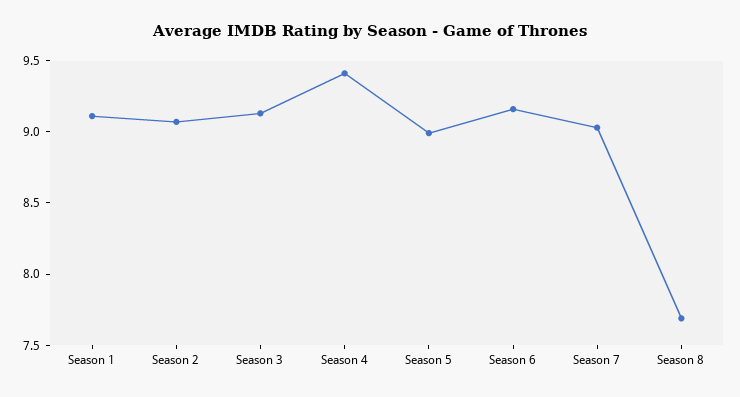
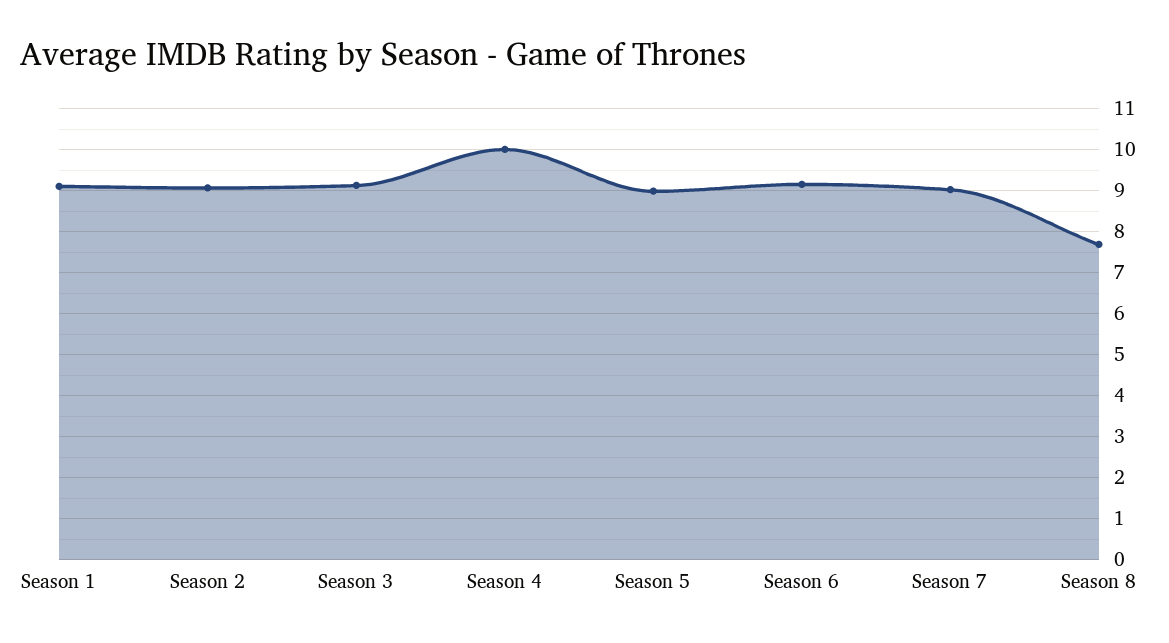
  {
    "Season 1": 9.1,
    "Season 2": 9.1,
    "Season 3": 9.1,
-   "Season 4": 9.4,
+   "Season 4": 10,
    "Season 5": 9,
    "Season 6": 9.2,
    "Season 7": 9,
    "Season 8": 7.7
  }

